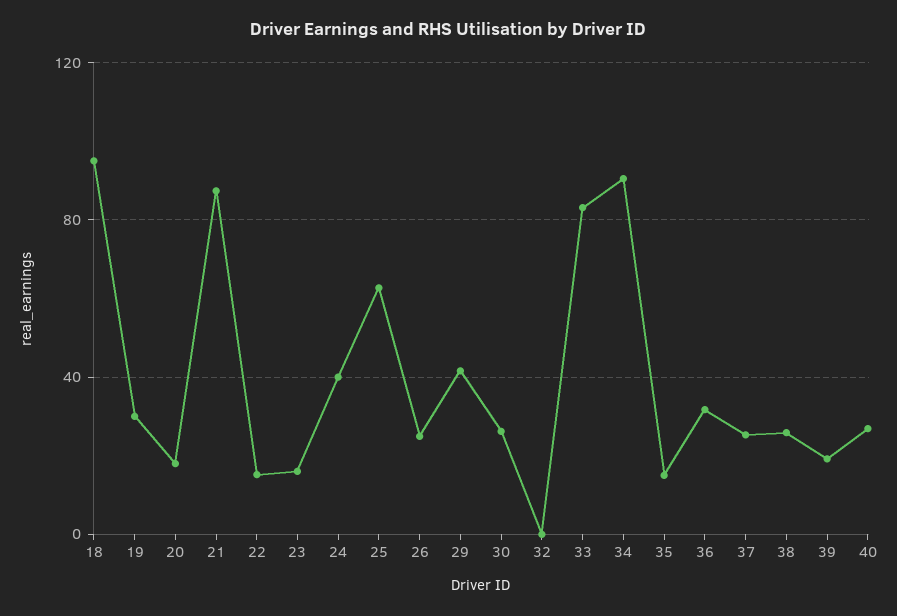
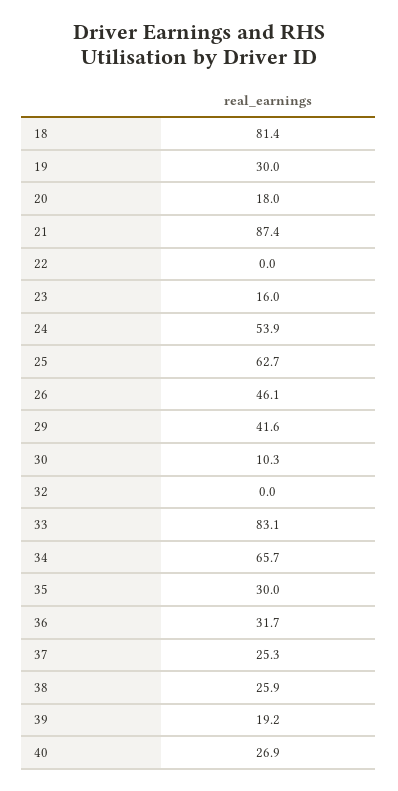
  {
-   "18": 95,
+   "18": 81.4,
    "19": 30,
    "20": 18,
    "21": 87.4,
-   "22": 15,
+   "22": 0,
    "23": 16,
-   "24": 40,
+   "24": 53.9,
    "25": 62.7,
-   "26": 25,
+   "26": 46.1,
    "29": 41.6,
-   "30": 25,
+   "30": 10.3,
    "32": 0,
    "33": 83.1,
-   "34": 90,
+   "34": 65.7,
-   "35": 15,
+   "35": 30,
    "36": 31.7,
    "37": 25.3,
    "38": 25.9,
    "39": 19.2,
    "40": 26.9
  }

